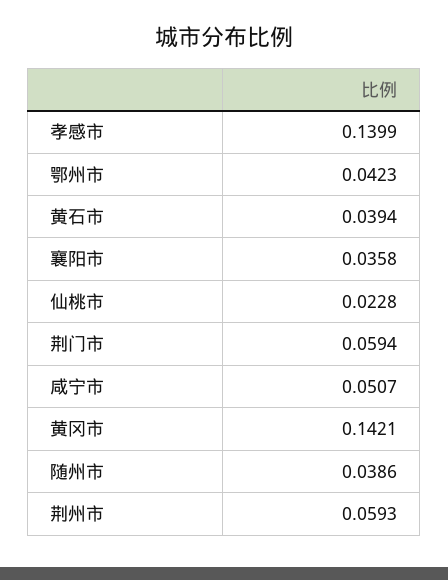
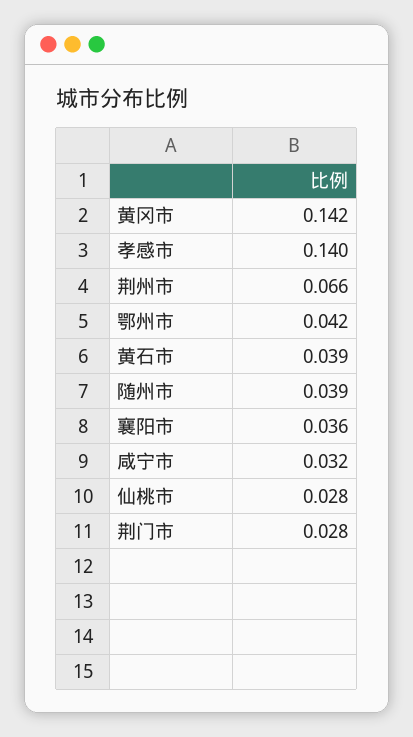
  {
    "孝感市": 0.1399,
    "鄂州市": 0.0423,
    "黄石市": 0.0394,
    "襄阳市": 0.0358,
-   "仙桃市": 0.0228,
+   "仙桃市": 0.028,
-   "荆门市": 0.0594,
+   "荆门市": 0.028,
-   "咸宁市": 0.0507,
+   "咸宁市": 0.032,
    "黄冈市": 0.1421,
    "随州市": 0.0386,
-   "荆州市": 0.0593
+   "荆州市": 0.066
  }

